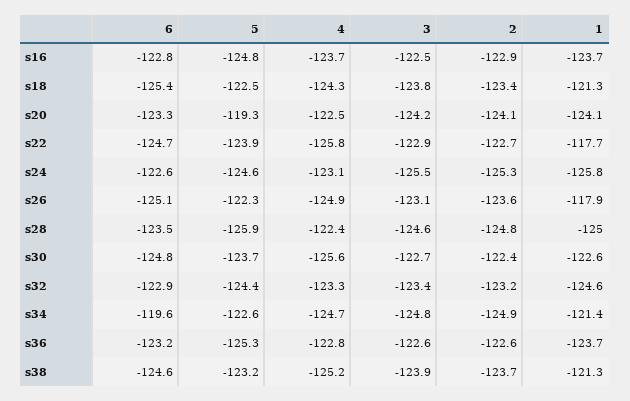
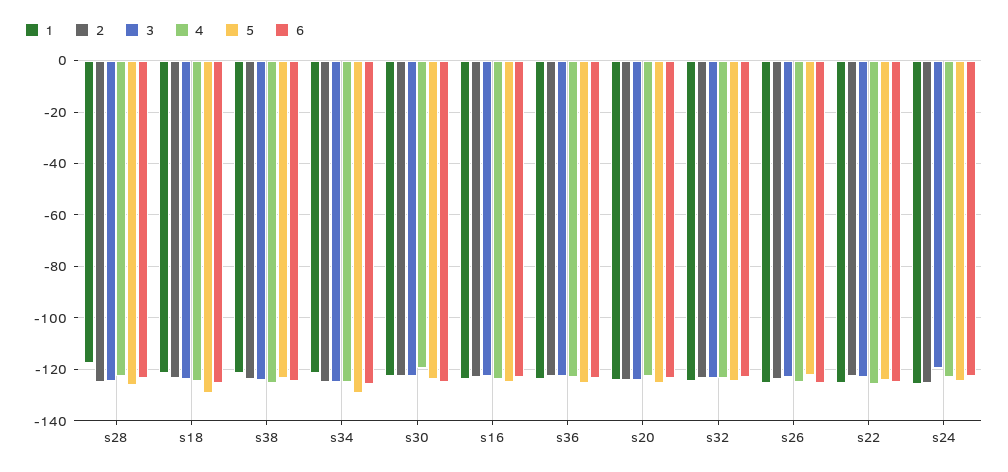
  {
    "6": {
      "s16": -122.8,
      "s18": -125.4,
      "s20": -123.3,
      "s22": -124.7,
      "s24": -122.6,
      "s26": -125.1,
      "s28": -123.5,
      "s30": -124.8,
      "s32": -122.9,
-     "s34": -119.6,
+     "s34": -125,
      "s36": -123.2,
      "s38": -124.6
    },
    "5": {
      "s16": -124.8,
-     "s18": -122.5,
+     "s18": -130,
-     "s20": -119.3,
+     "s20": -125,
      "s22": -123.9,
      "s24": -124.6,
      "s26": -122.3,
      "s28": -125.9,
      "s30": -123.7,
      "s32": -124.4,
-     "s34": -122.6,
+     "s34": -130,
      "s36": -125.3,
      "s38": -123.2
    },
    "4": {
      "s16": -123.7,
      "s18": -124.3,
      "s20": -122.5,
      "s22": -125.8,
      "s24": -123.1,
      "s26": -124.9,
      "s28": -122.4,
-     "s30": -125.6,
+     "s30": -120,
      "s32": -123.3,
      "s34": -124.7,
      "s36": -122.8,
      "s38": -125.2
    },
    "3": {
      "s16": -122.5,
      "s18": -123.8,
      "s20": -124.2,
      "s22": -122.9,
-     "s24": -125.5,
+     "s24": -120,
      "s26": -123.1,
      "s28": -124.6,
      "s30": -122.7,
      "s32": -123.4,
      "s34": -124.8,
      "s36": -122.6,
      "s38": -123.9
    },
    "2": {
      "s16": -122.9,
      "s18": -123.4,
      "s20": -124.1,
      "s22": -122.7,
      "s24": -125.3,
      "s26": -123.6,
      "s28": -124.8,
      "s30": -122.4,
      "s32": -123.2,
      "s34": -124.9,
      "s36": -122.6,
      "s38": -123.7
    },
    "1": {
      "s16": -123.7,
      "s18": -121.3,
      "s20": -124.1,
-     "s22": -117.7,
+     "s22": -125,
      "s24": -125.8,
-     "s26": -117.9,
+     "s26": -125,
-     "s28": -125,
+     "s28": -117.5,
      "s30": -122.6,
      "s32": -124.6,
      "s34": -121.4,
      "s36": -123.7,
      "s38": -121.3
    }
  }

